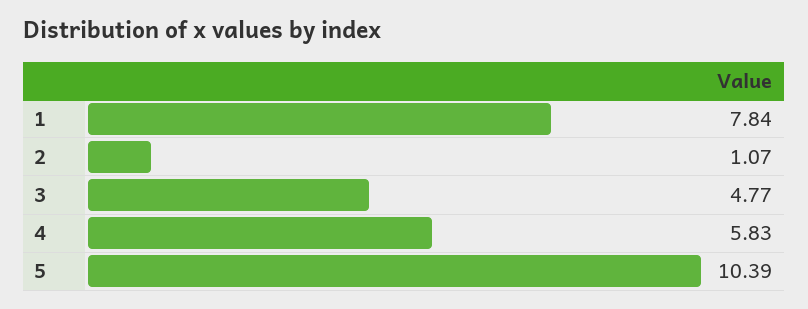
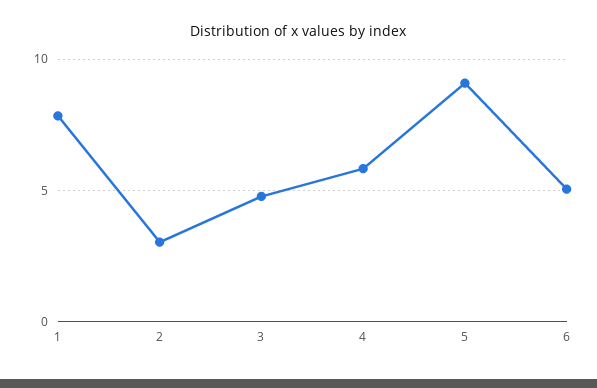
  {
    "1": 7.84,
-   "2": 1.07,
+   "2": 3,
    "3": 4.77,
    "4": 5.83,
-   "5": 10.39
+   "5": 9,
+   "6": 5
  }

